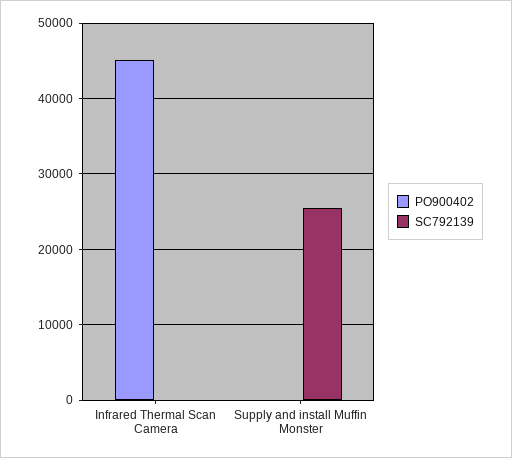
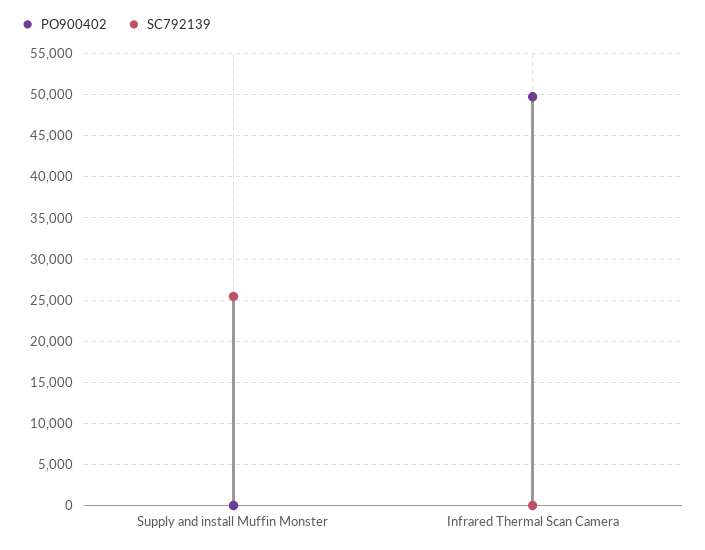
  {
    "PO900402": {
-     "Infrared Thermal Scan Camera": 45000,
+     "Infrared Thermal Scan Camera": 50000,
      "Supply and install Muffin Monster": 0
    },
    "SC792139": {
      "Infrared Thermal Scan Camera": 0,
      "Supply and install Muffin Monster": 25000
    }
  }

